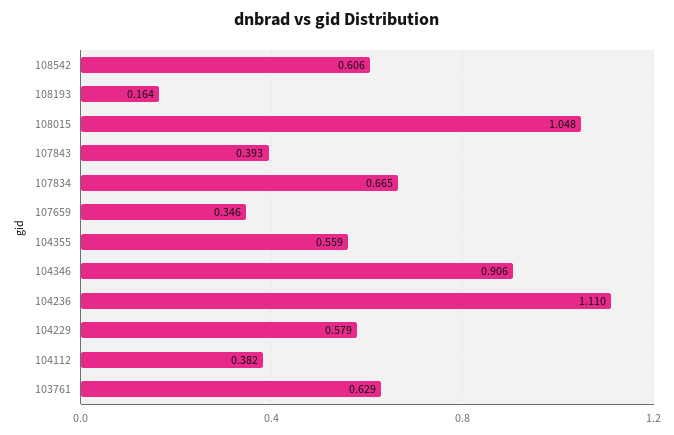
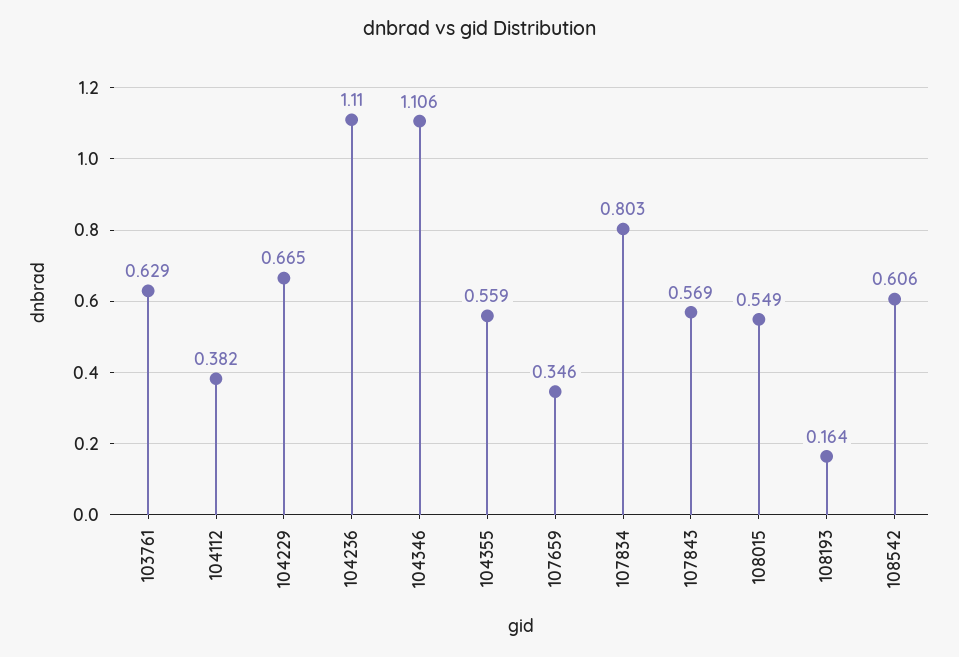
  {
    "108542": 0.606,
    "108193": 0.164,
-   "108015": 1.048,
+   "108015": 0.549,
-   "107843": 0.393,
+   "107843": 0.569,
-   "107834": 0.665,
+   "107834": 0.803,
    "107659": 0.346,
    "104355": 0.559,
-   "104346": 0.906,
+   "104346": 1.106,
    "104236": 1.11,
-   "104229": 0.579,
+   "104229": 0.665,
    "104112": 0.382,
    "103761": 0.629
  }

